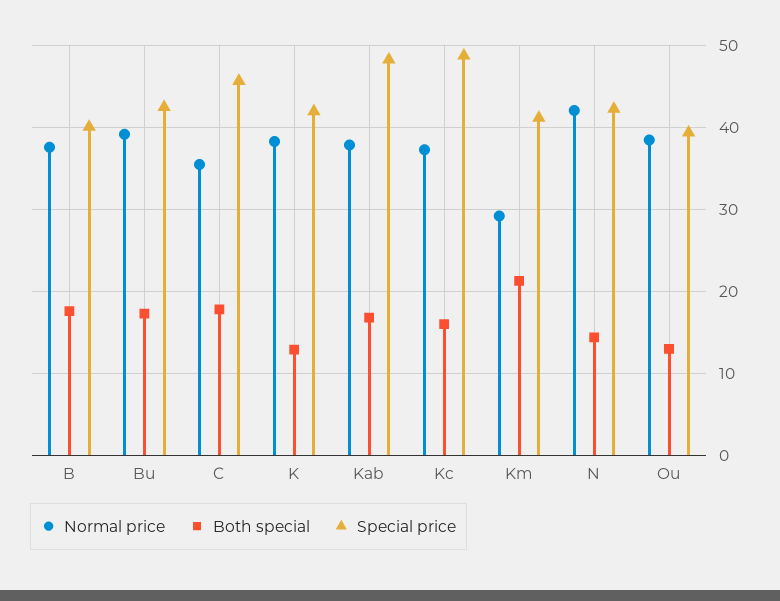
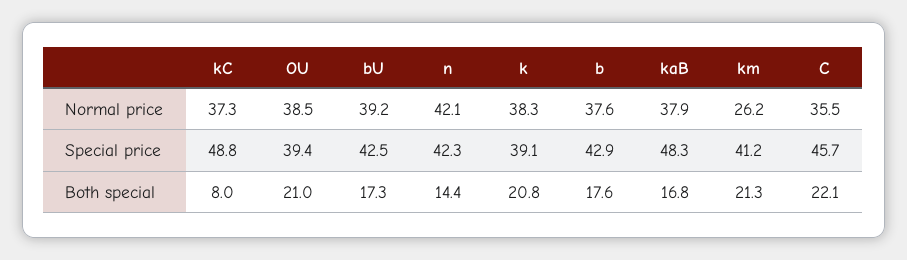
  {
    "Normal price": {
      "B": 37.6,
      "Bu": 39.2,
      "C": 35.5,
      "K": 38.3,
      "Kab": 37.9,
      "Kc": 37.3,
-     "Km": 29,
+     "Km": 26.2,
      "N": 42.1,
      "Ou": 38.5
    },
    "Both special": {
      "B": 17.6,
      "Bu": 17.3,
-     "C": 18,
+     "C": 22.1,
-     "K": 13,
+     "K": 20.8,
      "Kab": 16.8,
-     "Kc": 16,
+     "Kc": 8,
      "Km": 21.3,
      "N": 14.4,
-     "Ou": 13
+     "Ou": 21
    },
    "Special price": {
-     "B": 40,
+     "B": 42.9,
      "Bu": 42.5,
      "C": 45.7,
-     "K": 42,
+     "K": 39.1,
      "Kab": 48.3,
      "Kc": 48.8,
      "Km": 41.2,
      "N": 42.3,
      "Ou": 39.4
    }
  }

